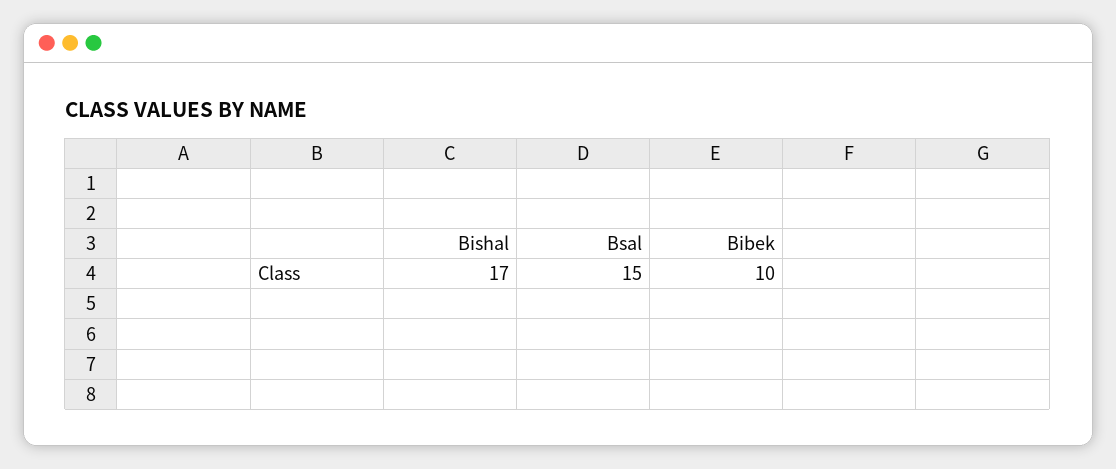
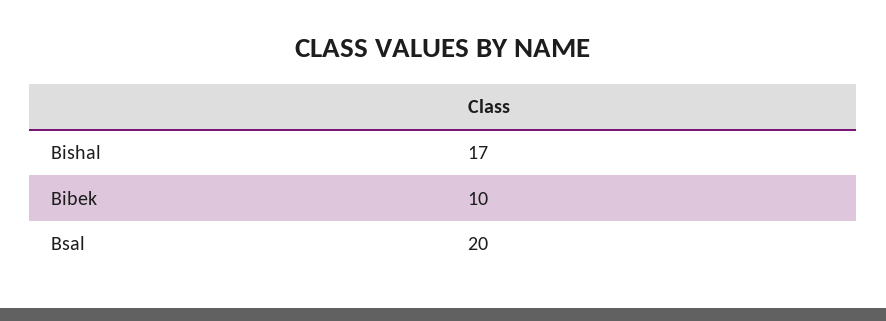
  {
    "Bishal": 17,
-   "Bsal": 15,
+   "Bsal": 20,
    "Bibek": 10
  }

